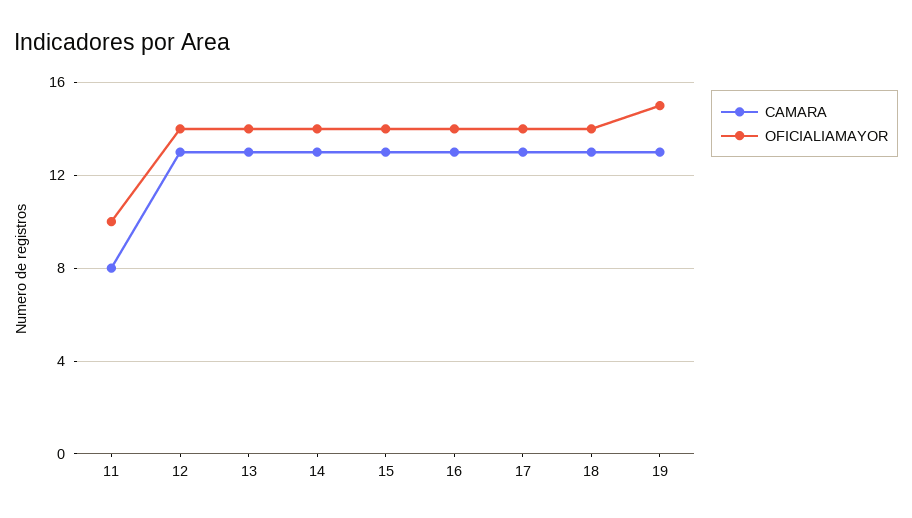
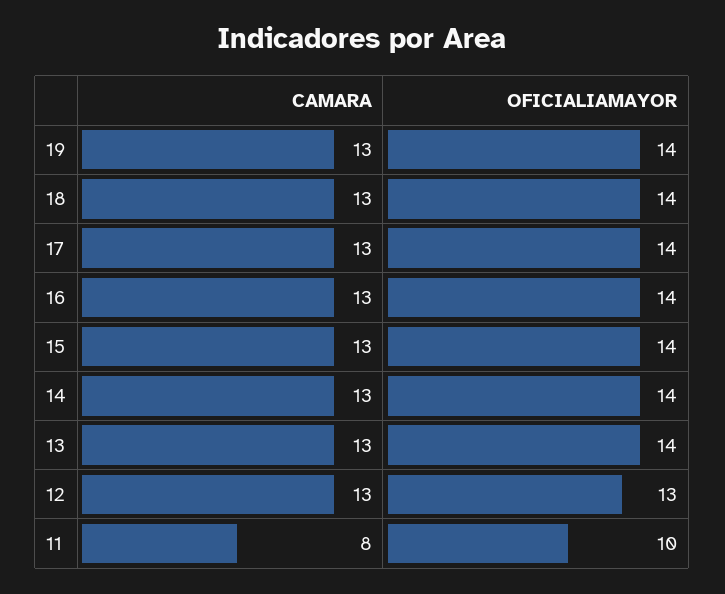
  {
    "CAMARA": {
      "11": 8,
      "12": 13,
      "13": 13,
      "14": 13,
      "15": 13,
      "16": 13,
      "17": 13,
      "18": 13,
      "19": 13
    },
    "OFICIALIAMAYOR": {
      "11": 10,
-     "12": 14,
+     "12": 13,
      "13": 14,
      "14": 14,
      "15": 14,
      "16": 14,
      "17": 14,
      "18": 14,
-     "19": 15
+     "19": 14
    }
  }

